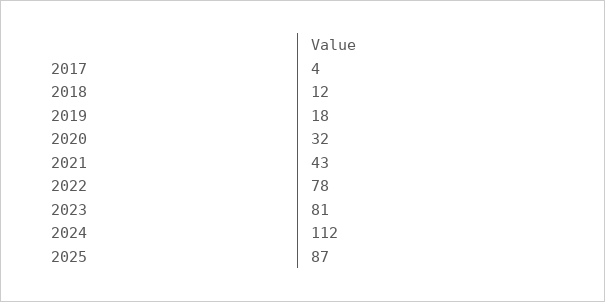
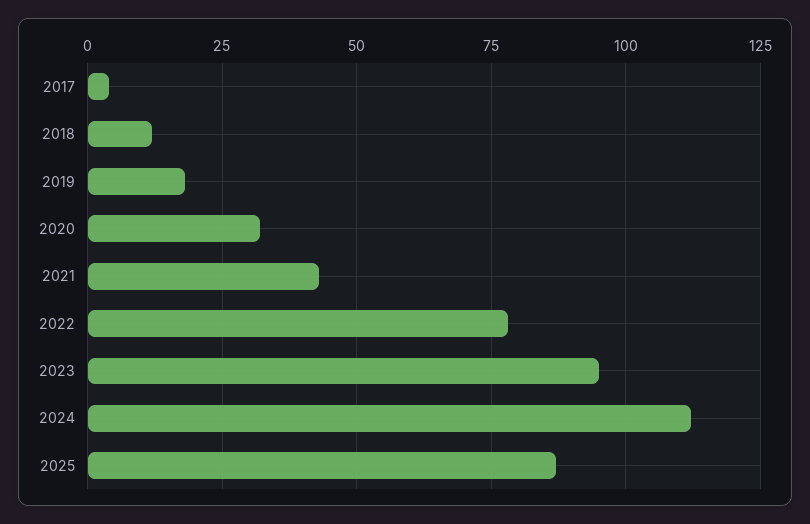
  {
    "2017": 4,
    "2018": 12,
    "2019": 18,
    "2020": 32,
    "2021": 43,
    "2022": 78,
-   "2023": 81,
+   "2023": 95,
    "2024": 112,
    "2025": 87
  }

